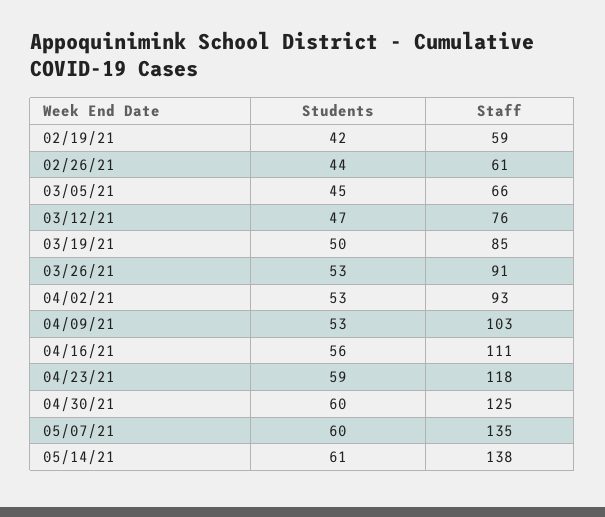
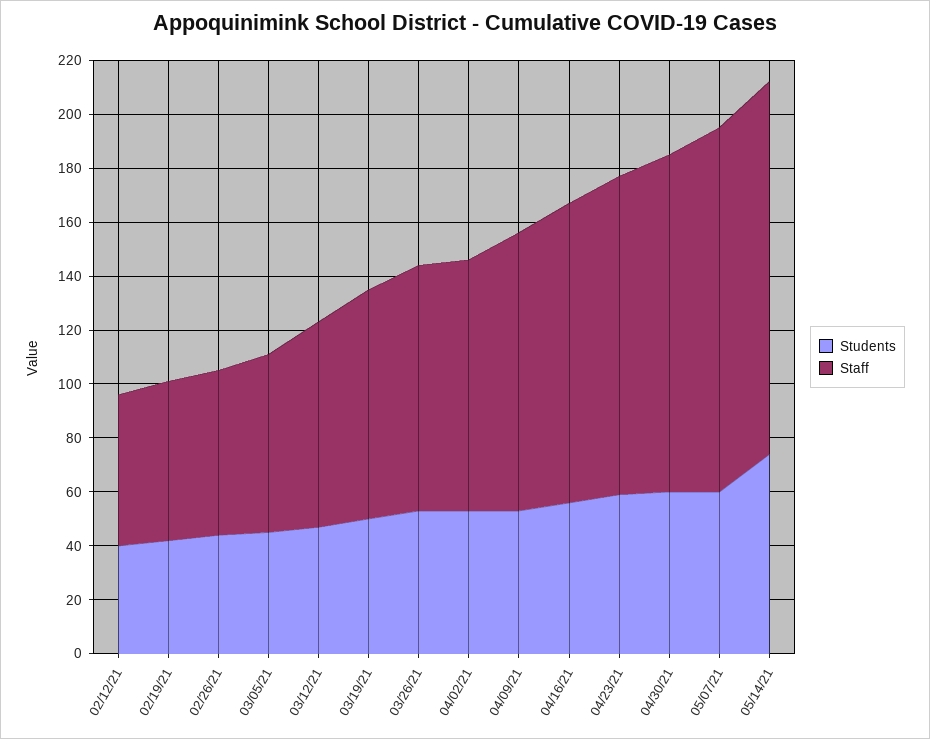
  {
    "Students": {
      "02/19/21": 42,
      "02/26/21": 44,
      "03/05/21": 45,
      "03/12/21": 47,
      "03/19/21": 50,
      "03/26/21": 53,
      "04/02/21": 53,
      "04/09/21": 53,
      "04/16/21": 56,
      "04/23/21": 59,
      "04/30/21": 60,
      "05/07/21": 60,
-     "05/14/21": 61
+     "05/14/21": 75,
+     "02/12/21": 40
    },
    "Staff": {
      "02/19/21": 59,
      "02/26/21": 61,
      "03/05/21": 66,
      "03/12/21": 76,
      "03/19/21": 85,
      "03/26/21": 91,
      "04/02/21": 93,
      "04/09/21": 103,
      "04/16/21": 111,
      "04/23/21": 118,
      "04/30/21": 125,
      "05/07/21": 135,
-     "05/14/21": 138
+     "05/14/21": 138,
+     "02/12/21": 55
    }
  }

